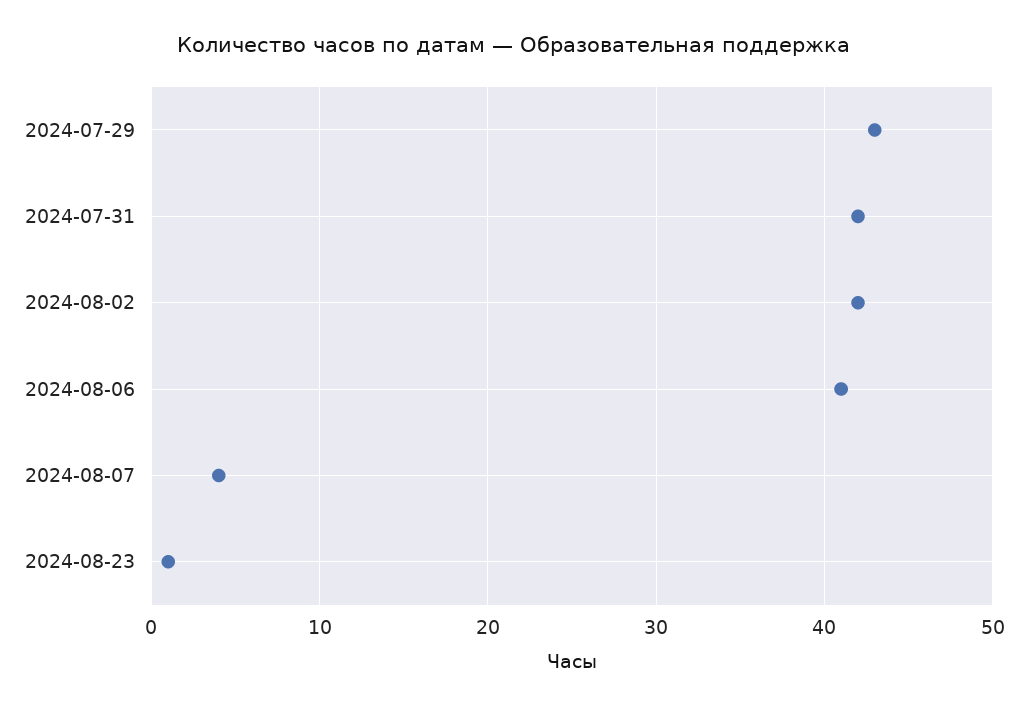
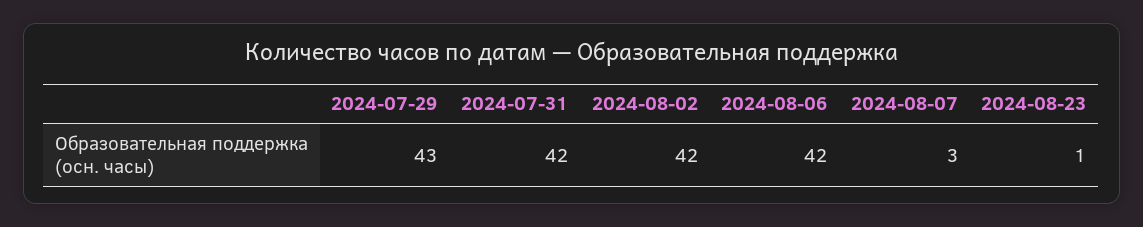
  {
    "2024-07-29": 43,
    "2024-07-31": 42,
    "2024-08-02": 42,
-   "2024-08-06": 41,
+   "2024-08-06": 42,
-   "2024-08-07": 4,
+   "2024-08-07": 3,
    "2024-08-23": 1
  }

